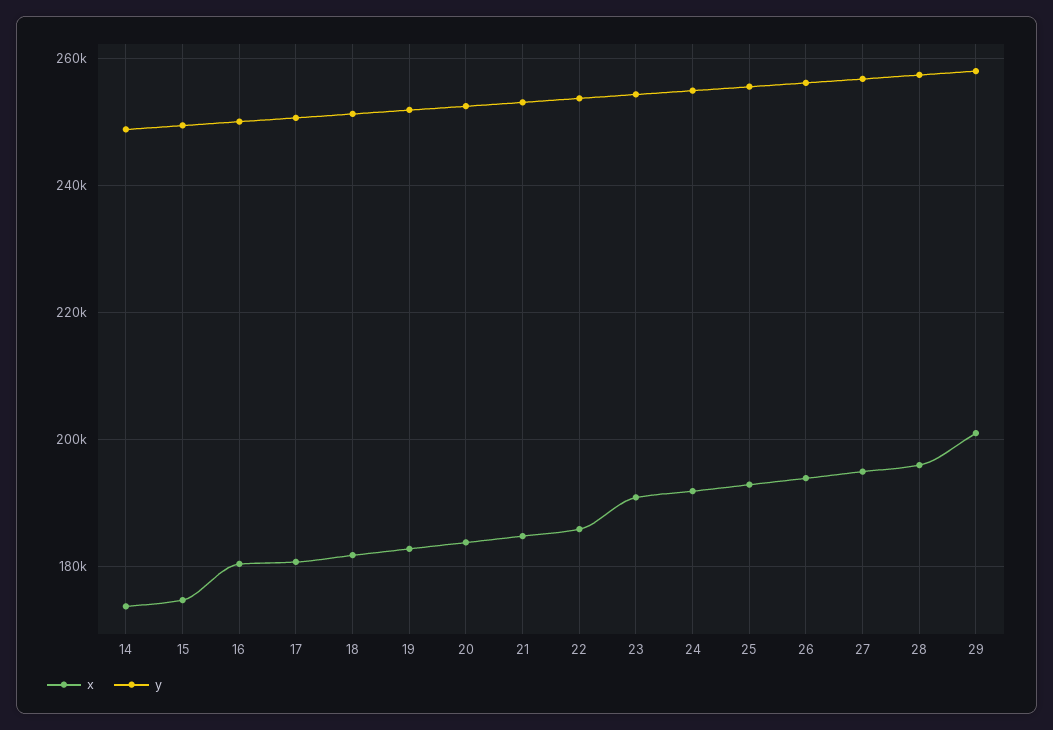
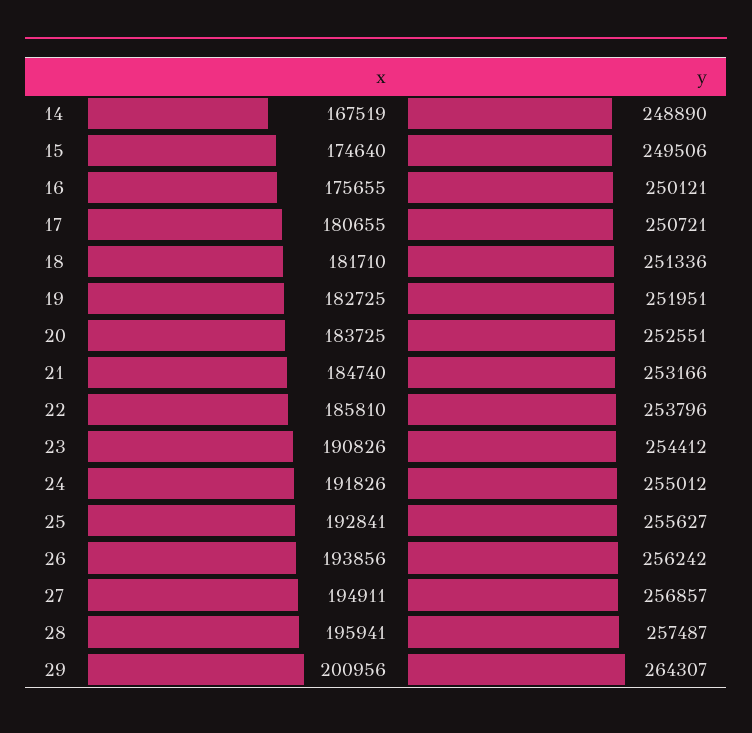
  {
    "x": {
-     "14": 174000,
+     "14": 167519,
      "15": 174640,
-     "16": 180000,
+     "16": 175655,
      "17": 180655,
      "18": 181710,
      "19": 182725,
      "20": 183725,
      "21": 184740,
      "22": 185810,
      "23": 190826,
      "24": 191826,
      "25": 192841,
      "26": 193856,
      "27": 194911,
      "28": 195941,
      "29": 200956
    },
    "y": {
      "14": 248890,
      "15": 249506,
      "16": 250121,
      "17": 250721,
      "18": 251336,
      "19": 251951,
      "20": 252551,
      "21": 253166,
      "22": 253796,
      "23": 254412,
      "24": 255012,
      "25": 255627,
      "26": 256242,
      "27": 256857,
      "28": 257487,
-     "29": 258000
+     "29": 264307
    }
  }

